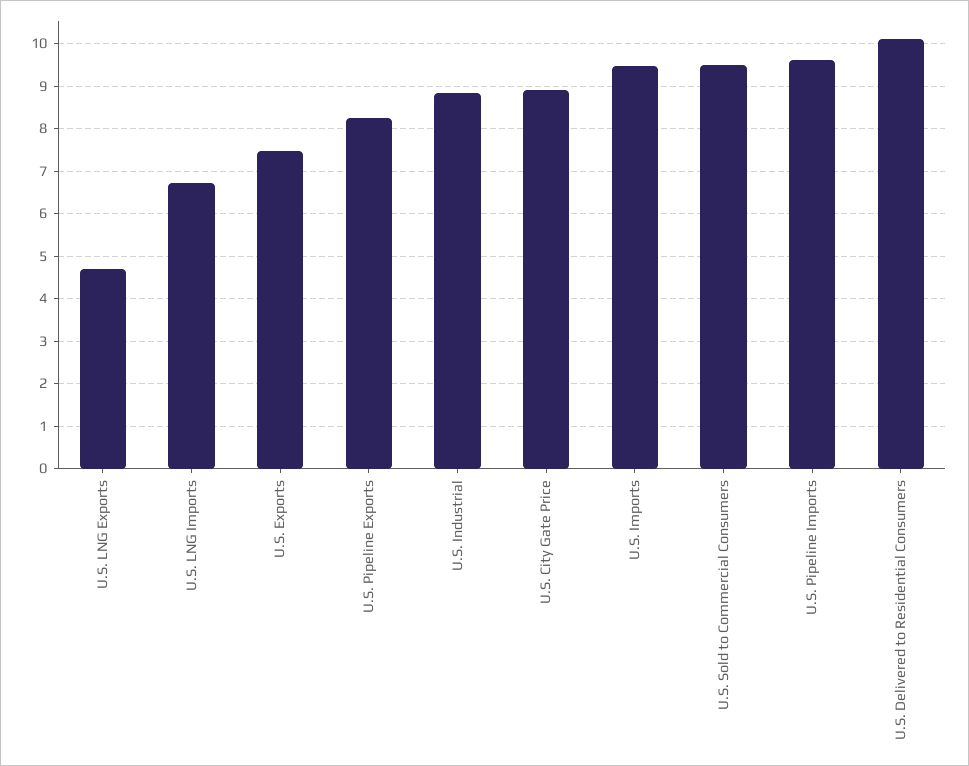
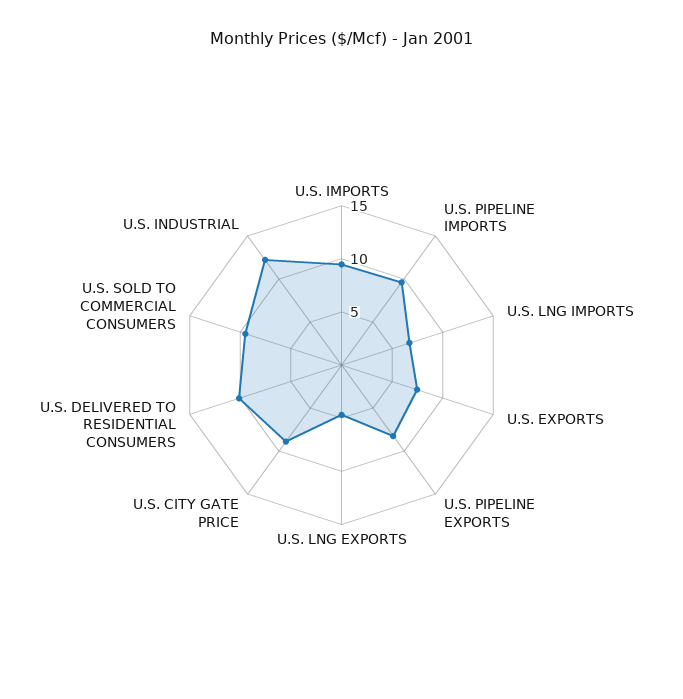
  {
    "U.S. LNG Exports": 4.6,
    "U.S. LNG Imports": 6.8,
    "U.S. Exports": 7.4,
    "U.S. Pipeline Exports": 8.2,
-   "U.S. Industrial": 8.8,
+   "U.S. Industrial": 12,
    "U.S. City Gate Price": 9,
    "U.S. Imports": 9.4,
    "U.S. Sold to Commercial Consumers": 9.6,
    "U.S. Pipeline Imports": 9.6,
    "U.S. Delivered to Residential Consumers": 10.2
  }

